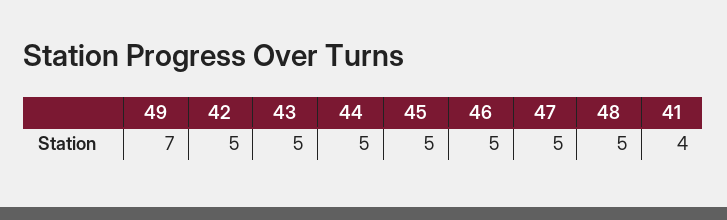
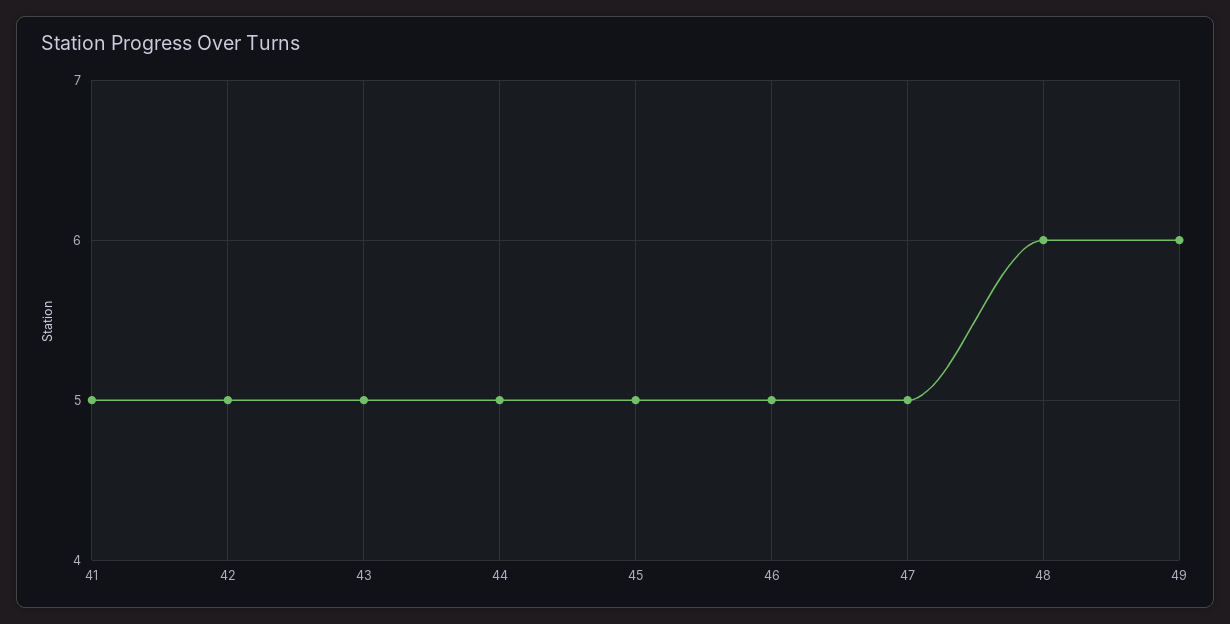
  {
-   "49": 7,
+   "49": 6,
    "42": 5,
    "43": 5,
    "44": 5,
    "45": 5,
    "46": 5,
    "47": 5,
-   "48": 5,
+   "48": 6,
-   "41": 4
+   "41": 5
  }

